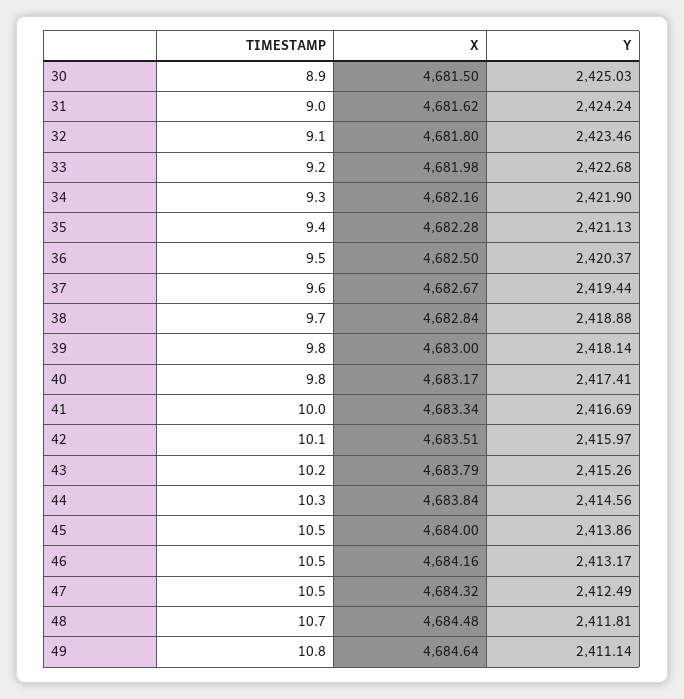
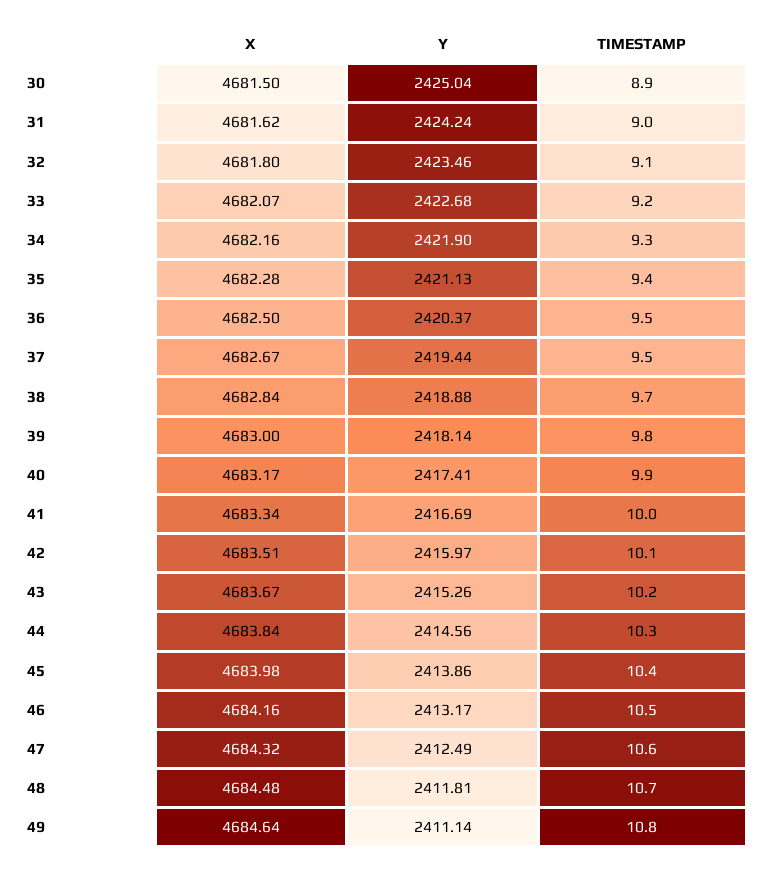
  {
    "TIMESTAMP": {
      "30": 8.9,
      "31": 9,
      "32": 9.1,
      "33": 9.2,
      "34": 9.3,
      "35": 9.4,
      "36": 9.5,
-     "37": 9.6,
+     "37": 9.5,
      "38": 9.7,
      "39": 9.8,
-     "40": 9.8,
+     "40": 9.9,
      "41": 10,
      "42": 10.1,
      "43": 10.2,
      "44": 10.3,
-     "45": 10.5,
+     "45": 10.4,
      "46": 10.5,
-     "47": 10.5,
+     "47": 10.6,
      "48": 10.7,
      "49": 10.8
    },
    "X": {
      "30": 4681.5,
      "31": 4681.62,
      "32": 4681.8,
-     "33": 4681.98,
+     "33": 4682.07,
      "34": 4682.16,
      "35": 4682.28,
      "36": 4682.5,
      "37": 4682.67,
      "38": 4682.84,
      "39": 4683,
      "40": 4683.17,
      "41": 4683.34,
      "42": 4683.51,
-     "43": 4683.79,
+     "43": 4683.67,
      "44": 4683.84,
-     "45": 4684,
+     "45": 4683.98,
      "46": 4684.16,
      "47": 4684.32,
      "48": 4684.48,
      "49": 4684.64
    },
    "Y": {
-     "30": 2425.03,
+     "30": 2425.04,
      "31": 2424.24,
      "32": 2423.46,
      "33": 2422.68,
      "34": 2421.9,
      "35": 2421.13,
      "36": 2420.37,
      "37": 2419.44,
      "38": 2418.88,
      "39": 2418.14,
      "40": 2417.41,
      "41": 2416.69,
      "42": 2415.97,
      "43": 2415.26,
      "44": 2414.56,
      "45": 2413.86,
      "46": 2413.17,
      "47": 2412.49,
      "48": 2411.81,
      "49": 2411.14
    }
  }

